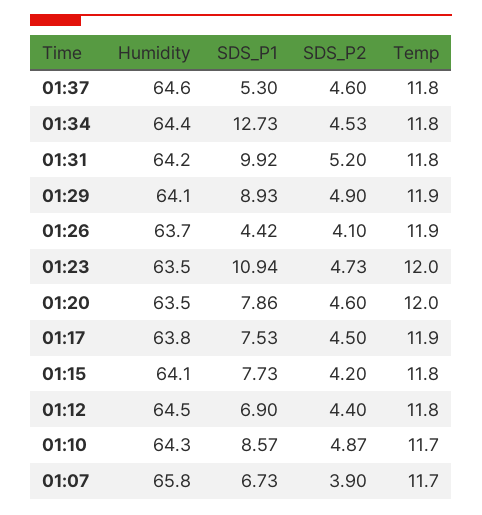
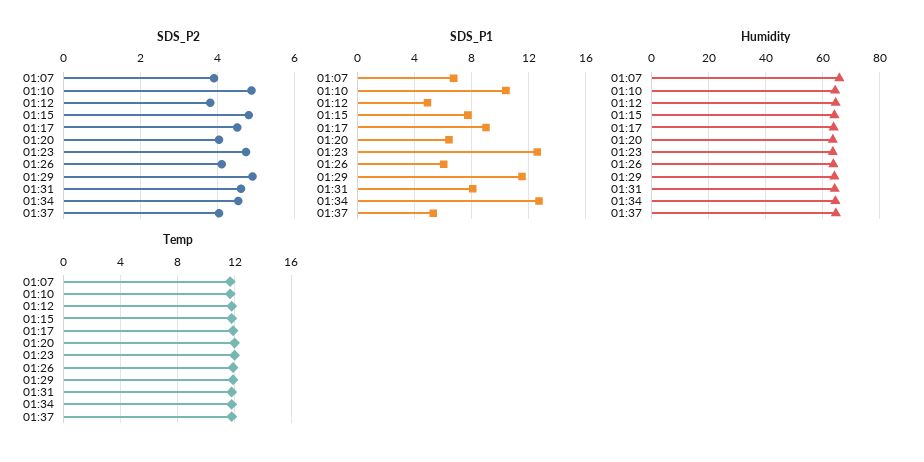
  {
    "Humidity": {
      "01:37": 64.6,
      "01:34": 64.4,
      "01:31": 64.2,
      "01:29": 64.1,
      "01:26": 63.7,
      "01:23": 63.5,
      "01:20": 63.5,
      "01:17": 63.8,
      "01:15": 64.1,
      "01:12": 64.5,
      "01:10": 64.3,
      "01:07": 65.8
    },
    "SDS_P1": {
      "01:37": 5.3,
      "01:34": 12.73,
-     "01:31": 9.92,
+     "01:31": 8,
-     "01:29": 8.93,
+     "01:29": 11.5,
-     "01:26": 4.42,
+     "01:26": 6,
-     "01:23": 10.94,
+     "01:23": 12.5,
-     "01:20": 7.86,
+     "01:20": 6.5,
-     "01:17": 7.53,
+     "01:17": 9,
      "01:15": 7.73,
-     "01:12": 6.9,
+     "01:12": 5,
-     "01:10": 8.57,
+     "01:10": 10.5,
      "01:07": 6.73
    },
    "SDS_P2": {
-     "01:37": 4.6,
+     "01:37": 4,
      "01:34": 4.53,
-     "01:31": 5.2,
+     "01:31": 4.6,
      "01:29": 4.9,
      "01:26": 4.1,
      "01:23": 4.73,
-     "01:20": 4.6,
+     "01:20": 4,
      "01:17": 4.5,
-     "01:15": 4.2,
+     "01:15": 4.8,
-     "01:12": 4.4,
+     "01:12": 3.8,
      "01:10": 4.87,
      "01:07": 3.9
    },
    "Temp": {
      "01:37": 11.8,
      "01:34": 11.8,
      "01:31": 11.8,
      "01:29": 11.9,
      "01:26": 11.9,
      "01:23": 12,
      "01:20": 12,
      "01:17": 11.9,
      "01:15": 11.8,
      "01:12": 11.8,
      "01:10": 11.7,
      "01:07": 11.7
    }
  }

